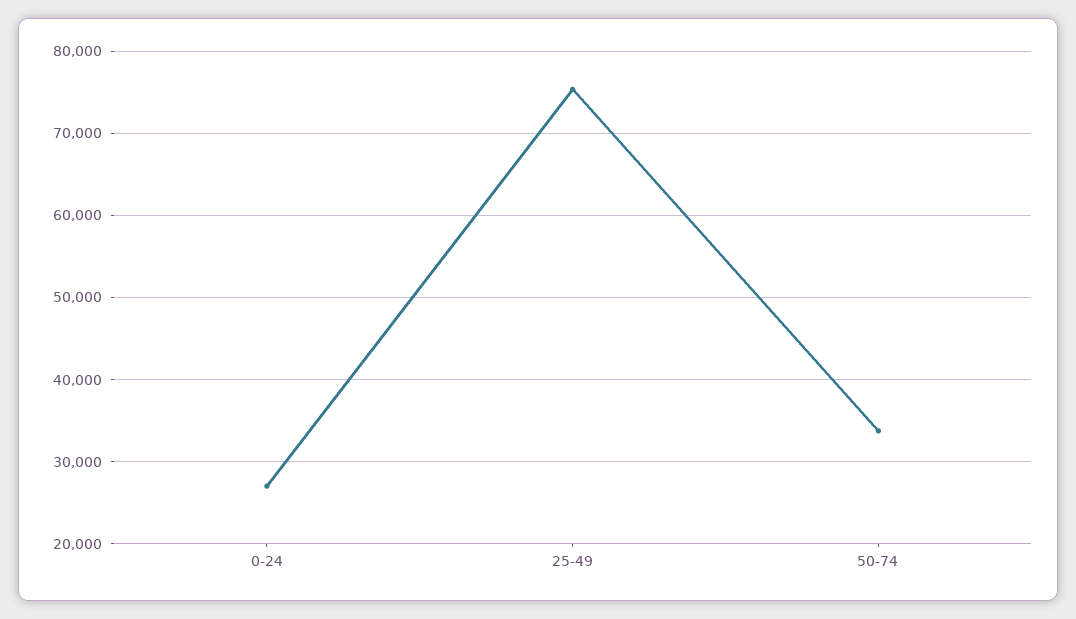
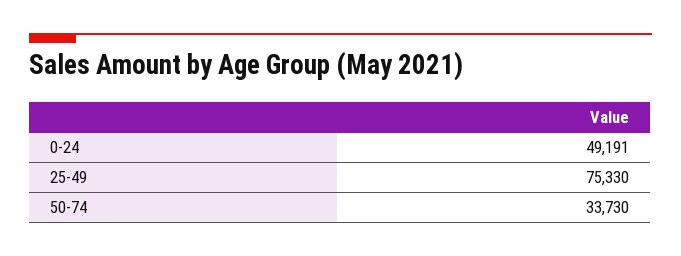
  {
-   "0-24": 27000,
+   "0-24": 49191,
    "25-49": 75330,
    "50-74": 33730
  }

